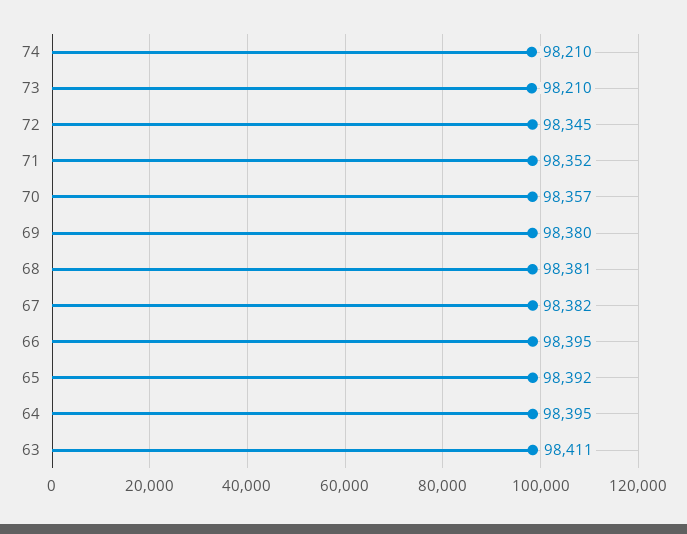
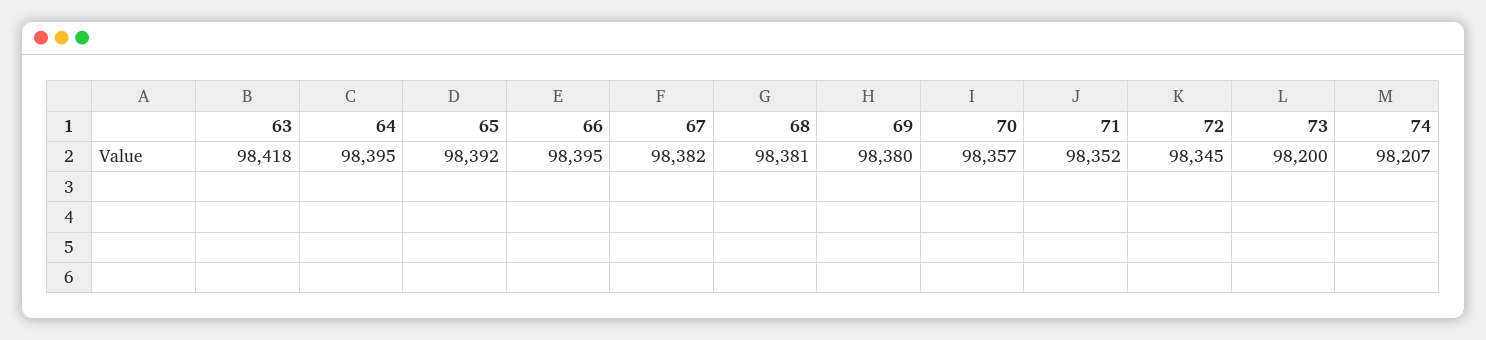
  {
-   "74": 98210,
+   "74": 98207,
-   "73": 98210,
+   "73": 98200,
    "72": 98345,
    "71": 98352,
    "70": 98357,
    "69": 98380,
    "68": 98381,
    "67": 98382,
    "66": 98395,
    "65": 98392,
    "64": 98395,
-   "63": 98411
+   "63": 98418
  }

